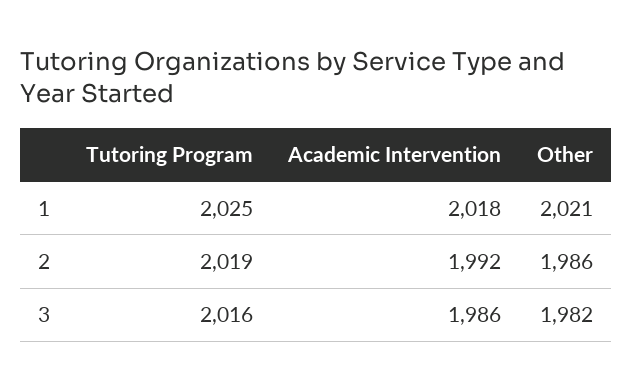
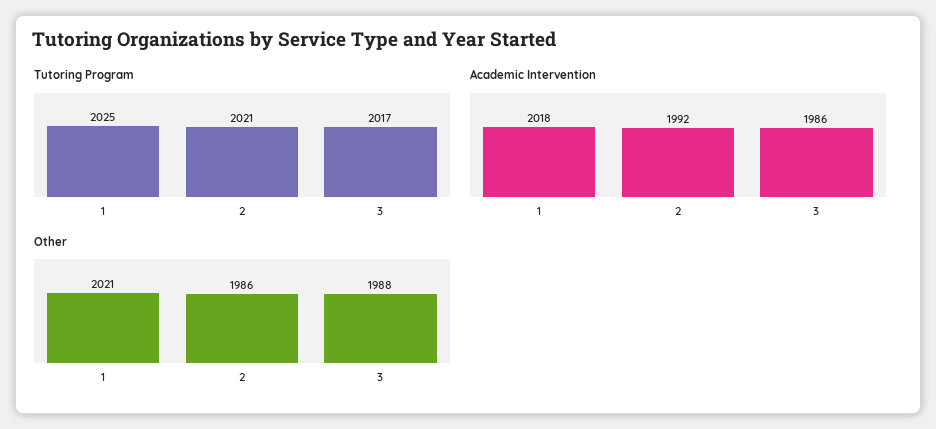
  {
    "Tutoring Program": {
      "1": 2025,
-     "2": 2019,
+     "2": 2021,
-     "3": 2016
+     "3": 2017
    },
    "Academic Intervention": {
      "1": 2018,
      "2": 1992,
      "3": 1986
    },
    "Other": {
      "1": 2021,
      "2": 1986,
-     "3": 1982
+     "3": 1988
    }
  }

